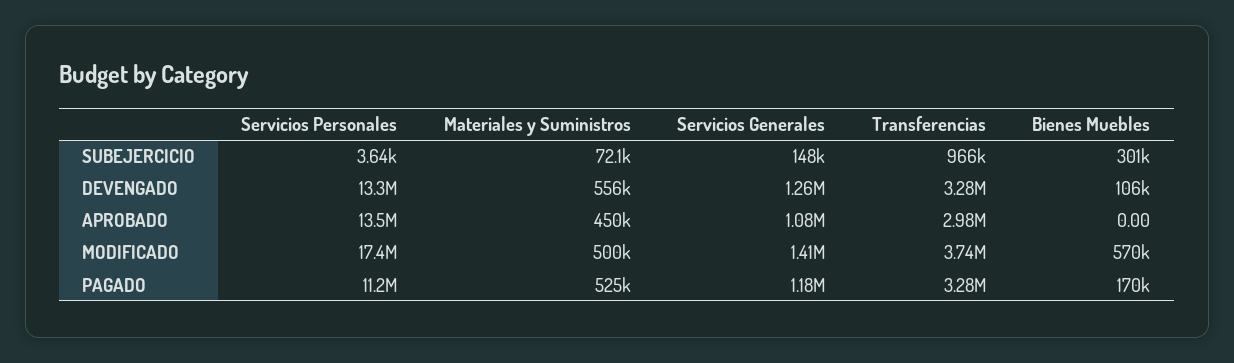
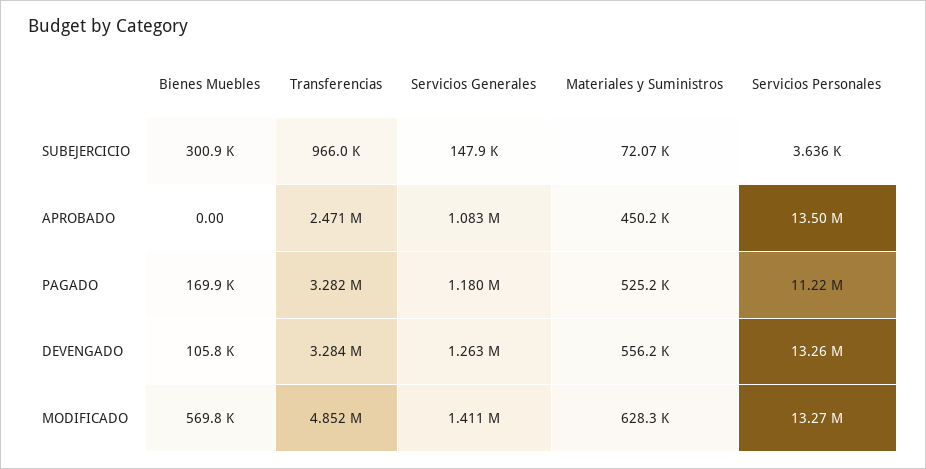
  {
    "Servicios Personales": {
      "SUBEJERCICIO": 3636,
      "DEVENGADO": 13260000,
      "APROBADO": 13500000,
-     "MODIFICADO": 17400000,
+     "MODIFICADO": 13270000,
      "PAGADO": 11220000
    },
    "Materiales y Suministros": {
      "SUBEJERCICIO": 72070,
      "DEVENGADO": 556200,
      "APROBADO": 450200,
-     "MODIFICADO": 500000,
+     "MODIFICADO": 628300,
      "PAGADO": 525200
    },
    "Servicios Generales": {
      "SUBEJERCICIO": 147900,
      "DEVENGADO": 1263000,
      "APROBADO": 1083000,
      "MODIFICADO": 1411000,
      "PAGADO": 1180000
    },
    "Transferencias": {
      "SUBEJERCICIO": 966000,
      "DEVENGADO": 3284000,
-     "APROBADO": 2980000,
+     "APROBADO": 2471000,
-     "MODIFICADO": 3740000,
+     "MODIFICADO": 4852000,
      "PAGADO": 3282000
    },
    "Bienes Muebles": {
      "SUBEJERCICIO": 300900,
      "DEVENGADO": 105800,
      "APROBADO": 0,
      "MODIFICADO": 569800,
      "PAGADO": 169900
    }
  }

